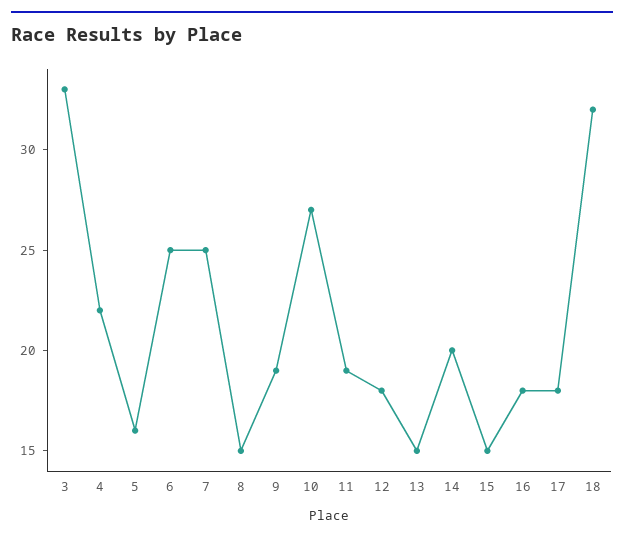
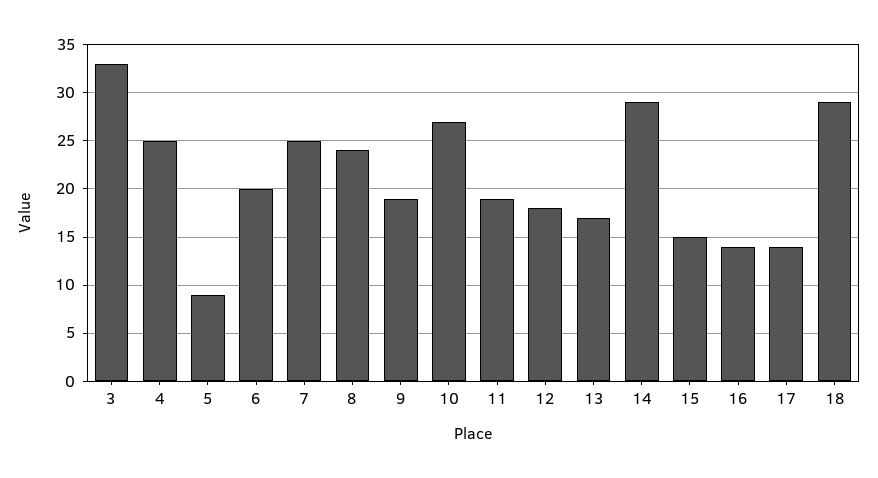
  {
    "3": 33,
-   "4": 22,
+   "4": 25,
-   "5": 16,
+   "5": 9,
-   "6": 25,
+   "6": 20,
    "7": 25,
-   "8": 15,
+   "8": 24,
    "9": 19,
    "10": 27,
    "11": 19,
    "12": 18,
-   "13": 15,
+   "13": 17,
-   "14": 20,
+   "14": 29,
    "15": 15,
-   "16": 18,
+   "16": 14,
-   "17": 18,
+   "17": 14,
-   "18": 32
+   "18": 29
  }

